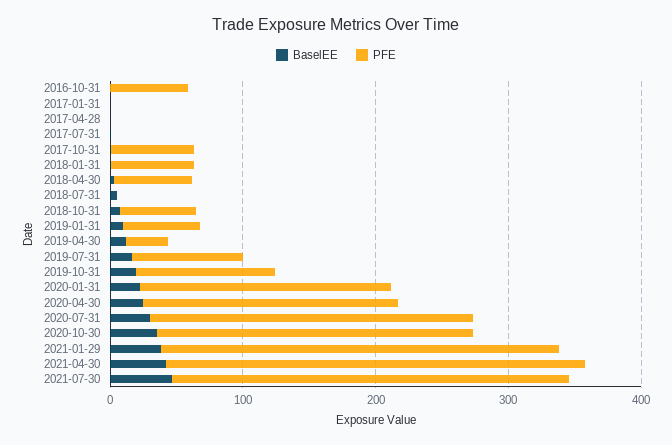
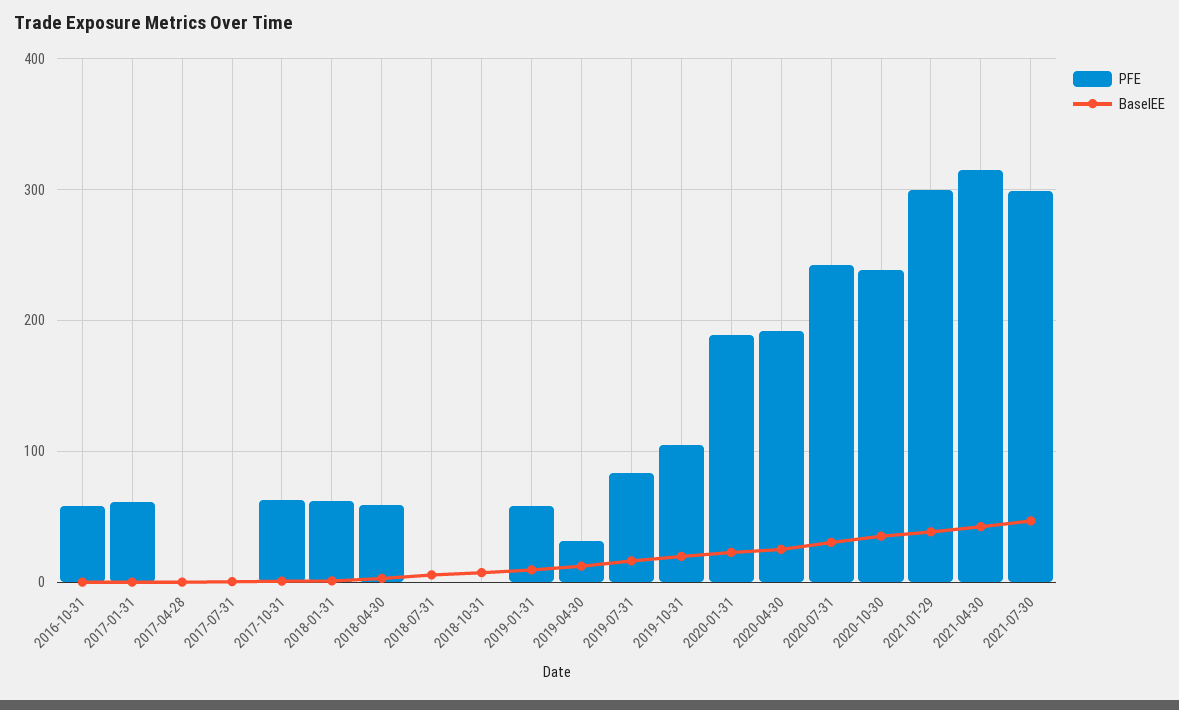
  {
    "BaselEE": {
      "2016-10-31": 0,
      "2017-01-31": 0,
      "2017-04-28": 0,
      "2017-07-31": 0,
      "2017-10-31": 0,
      "2018-01-31": 0,
      "2018-04-30": 0,
      "2018-07-31": 10,
      "2018-10-31": 10,
      "2019-01-31": 10,
      "2019-04-30": 10,
      "2019-07-31": 20,
      "2019-10-31": 20,
      "2020-01-31": 20,
      "2020-04-30": 30,
      "2020-07-31": 30,
      "2020-10-30": 40,
      "2021-01-29": 40,
      "2021-04-30": 40,
      "2021-07-30": 50
    },
    "PFE": {
      "2016-10-31": 60,
-     "2017-01-31": 0,
+     "2017-01-31": 60,
      "2017-04-28": 0,
      "2017-07-31": 0,
      "2017-10-31": 60,
      "2018-01-31": 60,
      "2018-04-30": 60,
      "2018-07-31": 0,
-     "2018-10-31": 60,
+     "2018-10-31": 0,
      "2019-01-31": 60,
      "2019-04-30": 30,
      "2019-07-31": 80,
      "2019-10-31": 100,
      "2020-01-31": 190,
      "2020-04-30": 190,
      "2020-07-31": 240,
      "2020-10-30": 240,
      "2021-01-29": 300,
      "2021-04-30": 320,
      "2021-07-30": 300
    }
  }

